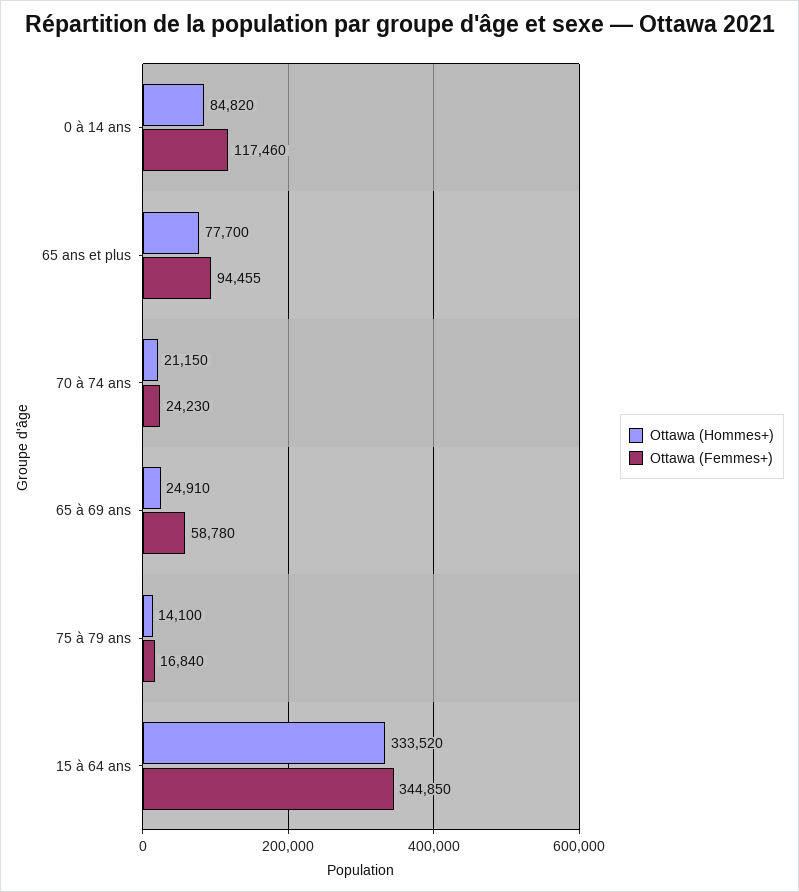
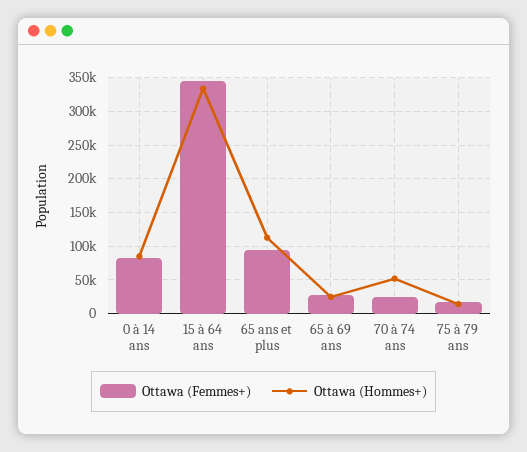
  {
    "Ottawa (Hommes+)": {
      "0 à 14 ans": 84820,
-     "65 ans et plus": 77700,
+     "65 ans et plus": 110000,
-     "70 à 74 ans": 21150,
+     "70 à 74 ans": 50000,
      "65 à 69 ans": 24910,
      "75 à 79 ans": 14100,
      "15 à 64 ans": 333520
    },
    "Ottawa (Femmes+)": {
-     "0 à 14 ans": 117460,
+     "0 à 14 ans": 80000,
      "65 ans et plus": 94455,
      "70 à 74 ans": 24230,
-     "65 à 69 ans": 58780,
+     "65 à 69 ans": 30000,
      "75 à 79 ans": 16840,
      "15 à 64 ans": 344850
    }
  }

